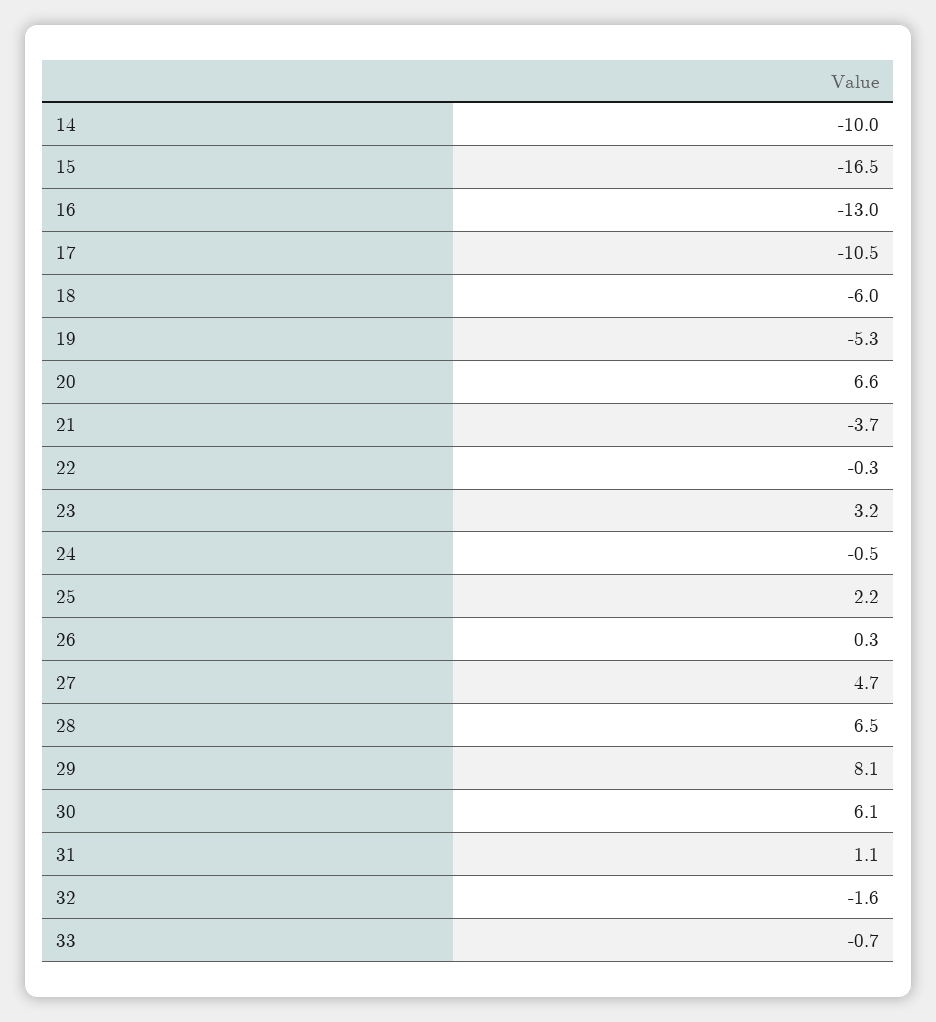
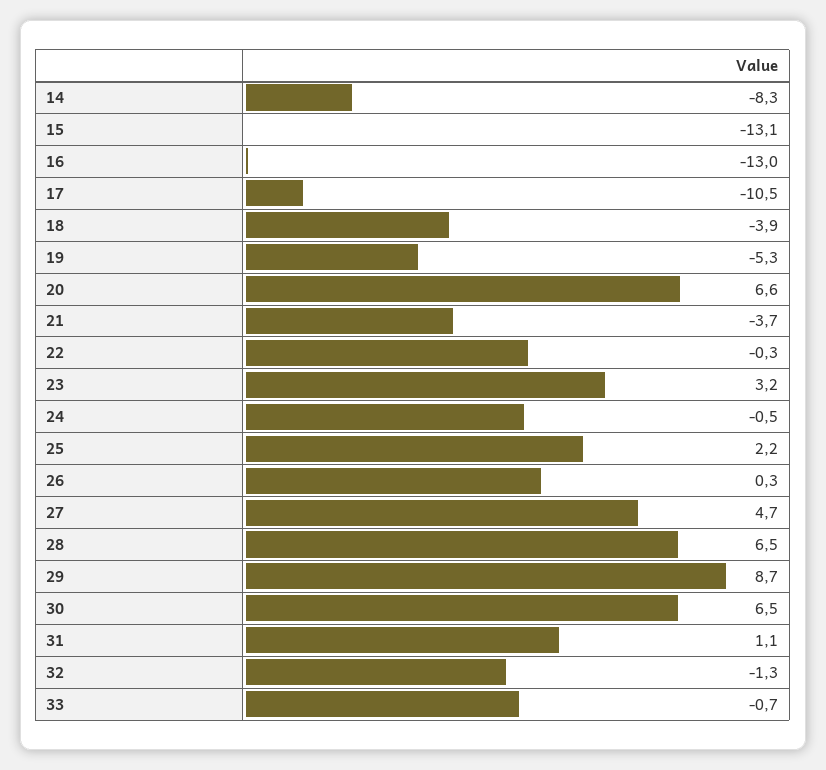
  {
-   "14": -10,
+   "14": -8.3,
-   "15": -16.5,
+   "15": -13.1,
    "16": -13,
    "17": -10.5,
-   "18": -6,
+   "18": -3.9,
    "19": -5.3,
    "20": 6.6,
    "21": -3.7,
    "22": -0.3,
    "23": 3.2,
    "24": -0.5,
    "25": 2.2,
    "26": 0.3,
    "27": 4.7,
    "28": 6.5,
-   "29": 8.1,
+   "29": 8.7,
-   "30": 6.1,
+   "30": 6.5,
    "31": 1.1,
-   "32": -1.6,
+   "32": -1.3,
    "33": -0.7
  }

